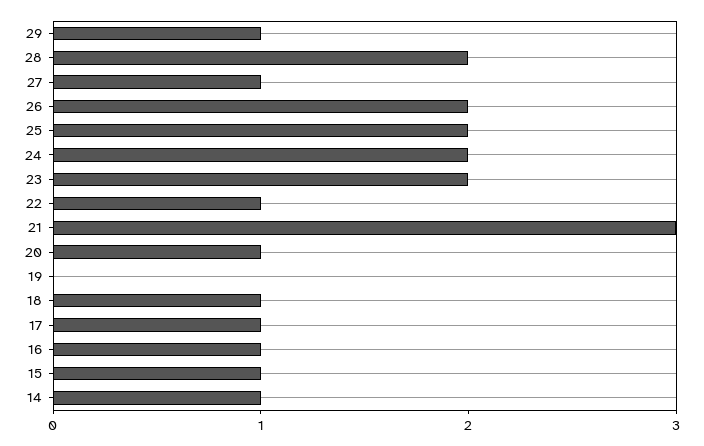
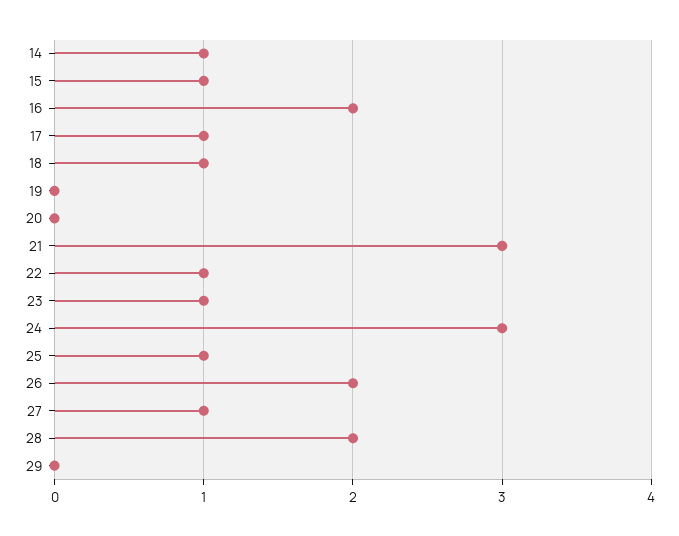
  {
-   "29": 1,
+   "29": 0,
    "28": 2,
    "27": 1,
    "26": 2,
-   "25": 2,
+   "25": 1,
-   "24": 2,
+   "24": 3,
-   "23": 2,
+   "23": 1,
    "22": 1,
    "21": 3,
-   "20": 1,
+   "20": 0,
    "19": 0,
    "18": 1,
    "17": 1,
-   "16": 1,
+   "16": 2,
    "15": 1,
    "14": 1
  }

